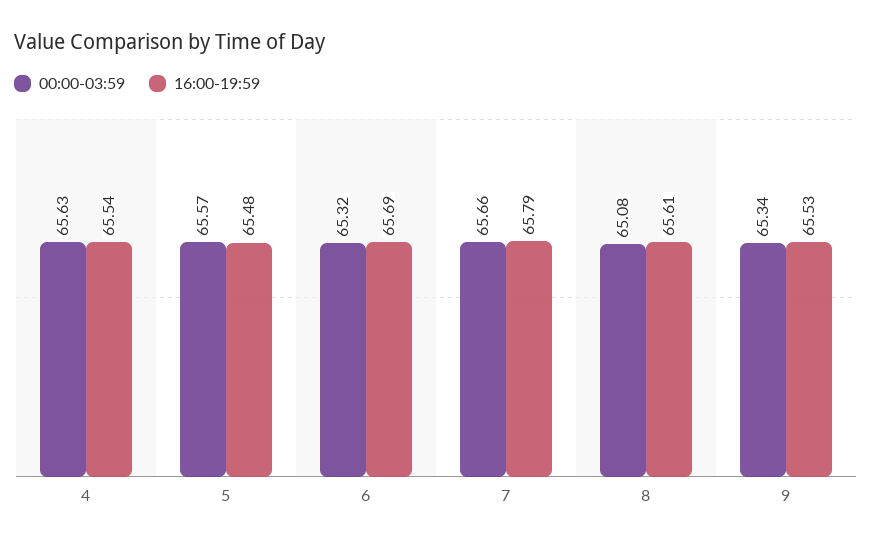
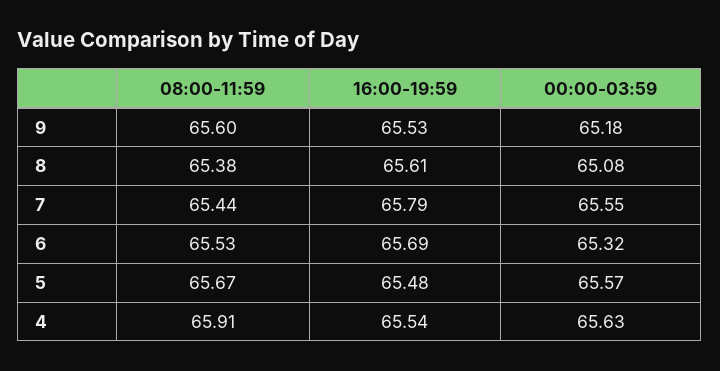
  {
    "00:00-03:59": {
      "4": 65.63,
      "5": 65.57,
      "6": 65.32,
-     "7": 65.66,
+     "7": 65.55,
      "8": 65.08,
-     "9": 65.34
+     "9": 65.18
    },
    "16:00-19:59": {
      "4": 65.54,
      "5": 65.48,
      "6": 65.69,
      "7": 65.79,
      "8": 65.61,
      "9": 65.53
-   }
+   },
+   "08:00-11:59": {
+     "9": 65.6,
+     "8": 65.38,
+     "7": 65.44,
+     "6": 65.53,
+     "5": 65.67,
+     "4": 65.91
+   }
  }

